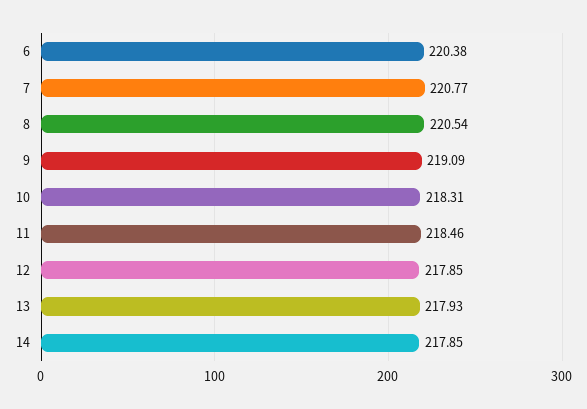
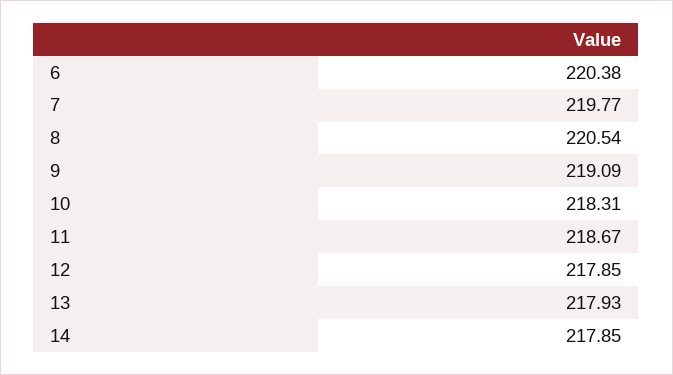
  {
    "6": 220.38,
-   "7": 220.77,
+   "7": 219.77,
    "8": 220.54,
    "9": 219.09,
    "10": 218.31,
-   "11": 218.46,
+   "11": 218.67,
    "12": 217.85,
    "13": 217.93,
    "14": 217.85
  }

